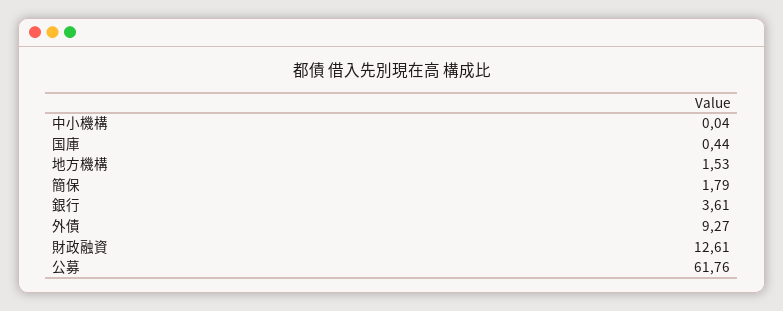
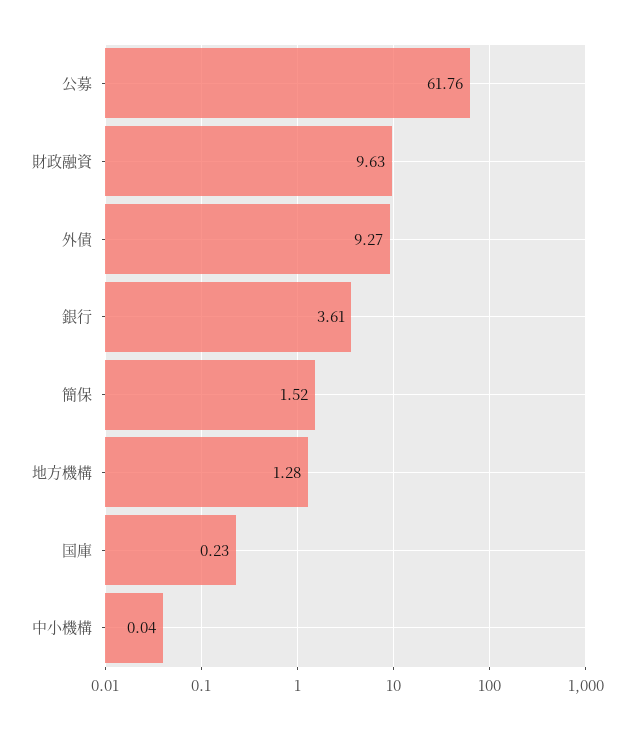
  {
    "中小機構": 0.04,
-   "国庫": 0.44,
+   "国庫": 0.23,
-   "地方機構": 1.53,
+   "地方機構": 1.28,
-   "簡保": 1.79,
+   "簡保": 1.52,
    "銀行": 3.61,
    "外債": 9.27,
-   "財政融資": 12.61,
+   "財政融資": 9.63,
    "公募": 61.76
  }

